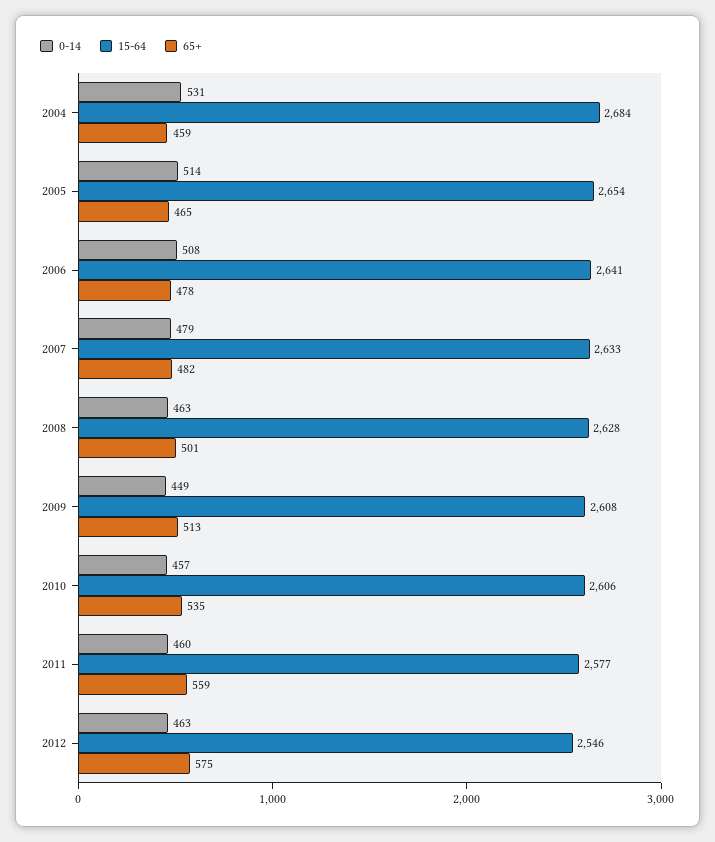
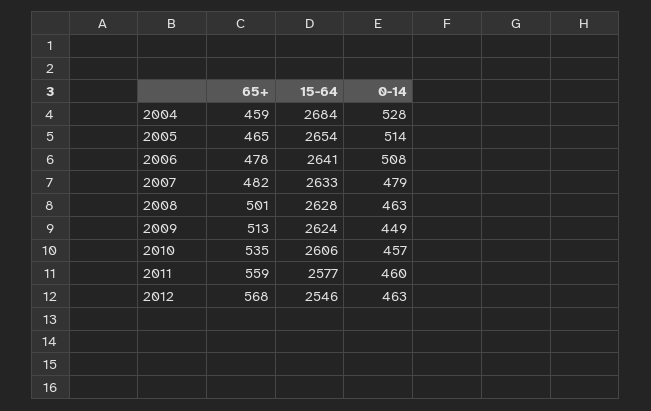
  {
    "0-14": {
-     "2004": 531,
+     "2004": 528,
      "2005": 514,
      "2006": 508,
      "2007": 479,
      "2008": 463,
      "2009": 449,
      "2010": 457,
      "2011": 460,
      "2012": 463
    },
    "15-64": {
      "2004": 2684,
      "2005": 2654,
      "2006": 2641,
      "2007": 2633,
      "2008": 2628,
-     "2009": 2608,
+     "2009": 2624,
      "2010": 2606,
      "2011": 2577,
      "2012": 2546
    },
    "65+": {
      "2004": 459,
      "2005": 465,
      "2006": 478,
      "2007": 482,
      "2008": 501,
      "2009": 513,
      "2010": 535,
      "2011": 559,
-     "2012": 575
+     "2012": 568
    }
  }

